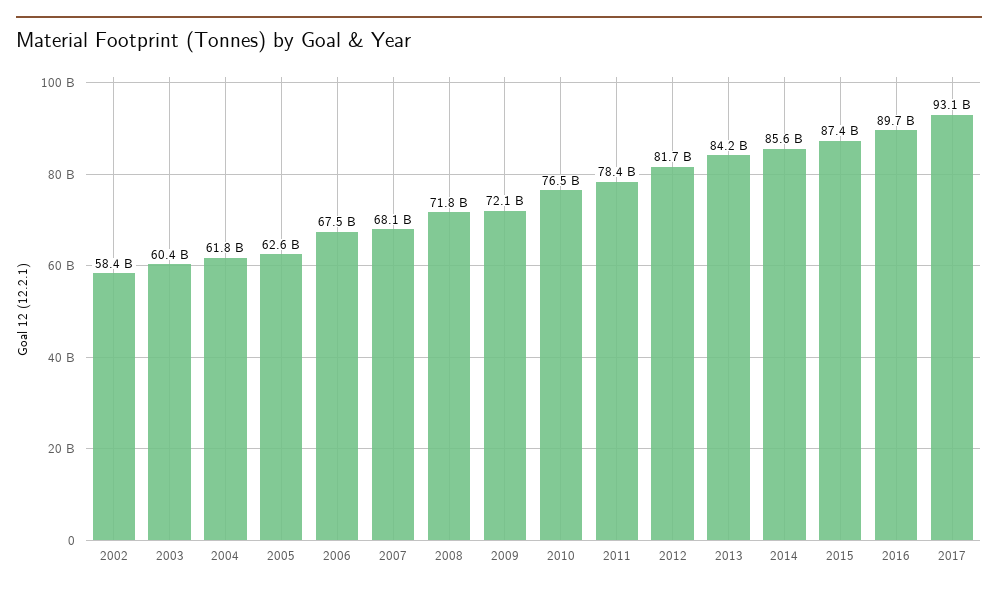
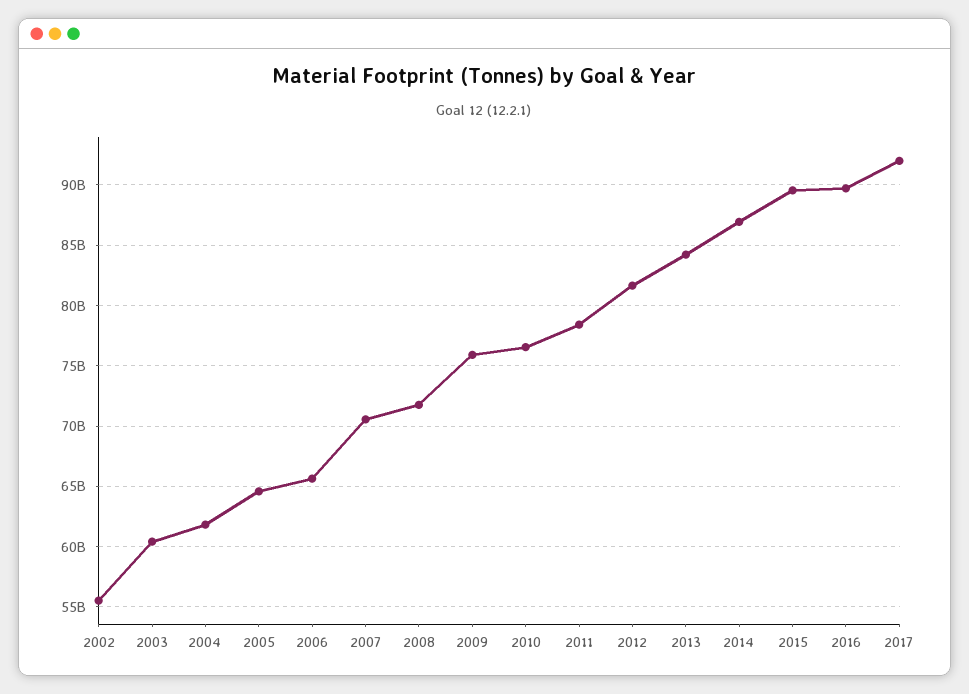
  {
-   "2002": 58400000000,
+   "2002": 55500000000,
    "2003": 60400000000,
    "2004": 61800000000,
-   "2005": 62600000000,
+   "2005": 64500000000,
-   "2006": 67500000000,
+   "2006": 65500000000,
-   "2007": 68100000000,
+   "2007": 70500000000,
    "2008": 71800000000,
-   "2009": 72100000000,
+   "2009": 76000000000,
    "2010": 76500000000,
    "2011": 78400000000,
    "2012": 81700000000,
    "2013": 84200000000,
-   "2014": 85600000000,
+   "2014": 87000000000,
-   "2015": 87400000000,
+   "2015": 89500000000,
    "2016": 89700000000,
-   "2017": 93100000000
+   "2017": 92000000000
  }

